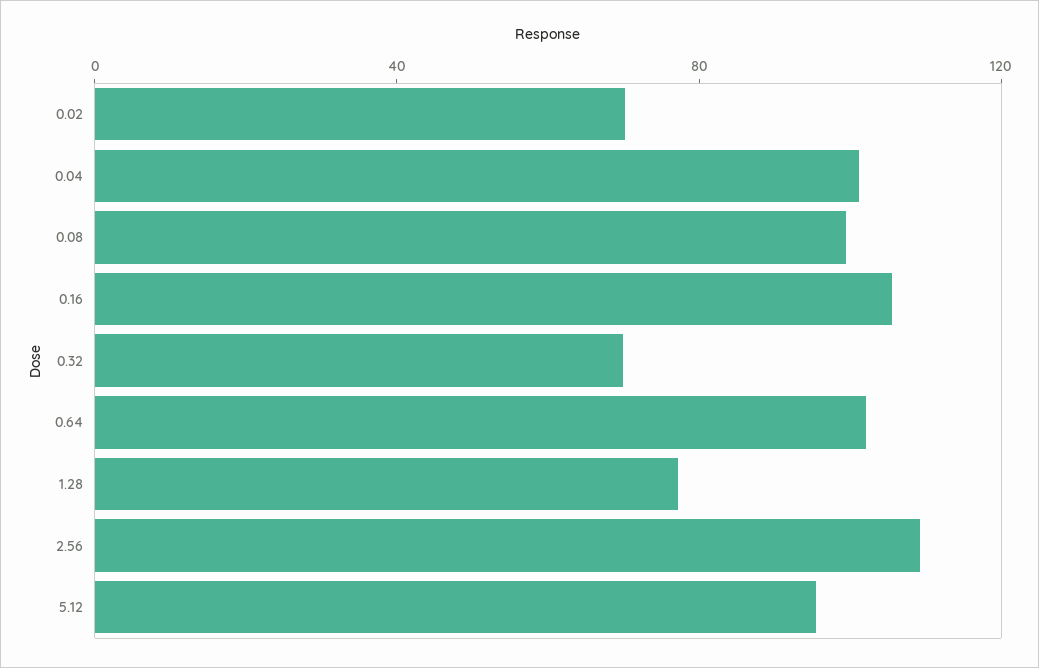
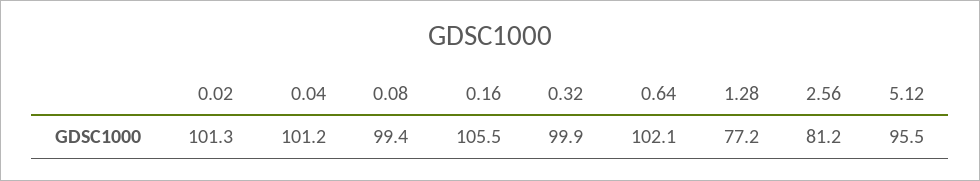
  {
-   "0.02": 70,
+   "0.02": 101.3,
    "0.04": 101.2,
    "0.08": 99.4,
    "0.16": 105.5,
-   "0.32": 70,
+   "0.32": 99.9,
    "0.64": 102.1,
    "1.28": 77.2,
-   "2.56": 110,
+   "2.56": 81.2,
    "5.12": 95.5
  }

